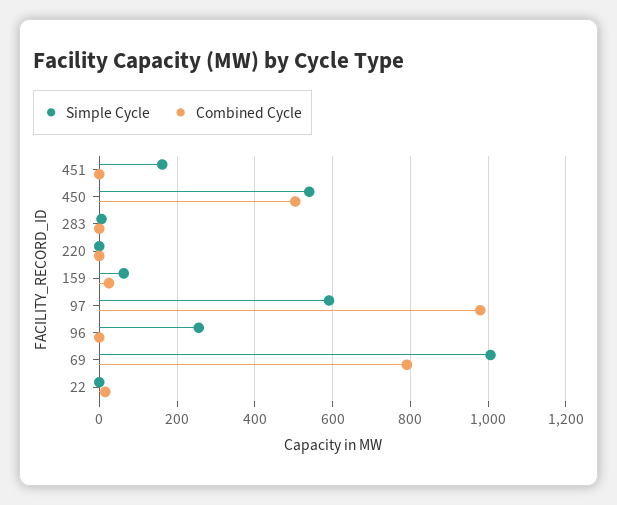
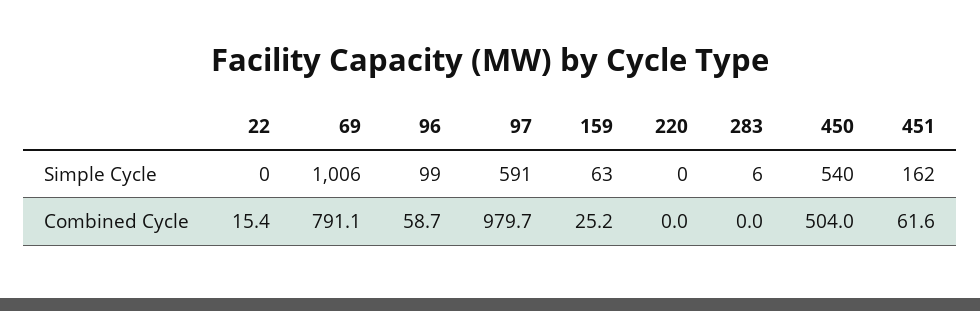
  {
    "Simple Cycle": {
      "451": 162,
      "450": 540,
      "283": 6,
      "220": 0,
      "159": 63,
      "97": 591,
-     "96": 260,
+     "96": 99,
      "69": 1006,
      "22": 0
    },
    "Combined Cycle": {
-     "451": 0,
+     "451": 61.6,
      "450": 504,
      "283": 0,
      "220": 0,
      "159": 25.2,
      "97": 979.7,
-     "96": 0,
+     "96": 58.7,
      "69": 791.1,
      "22": 15.4
    }
  }

